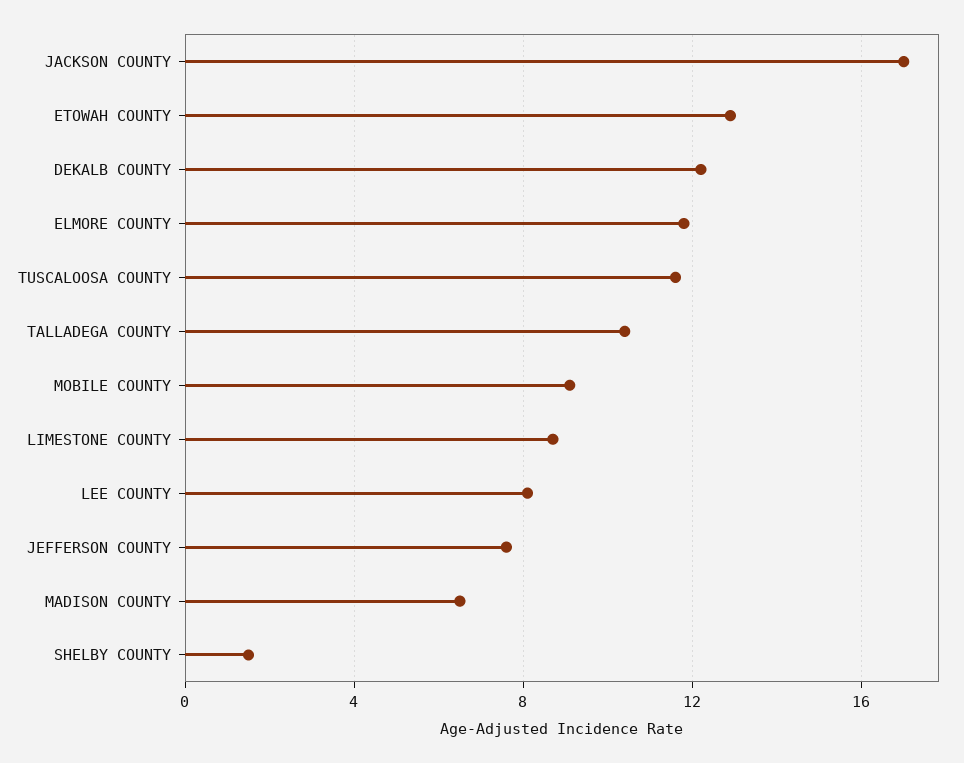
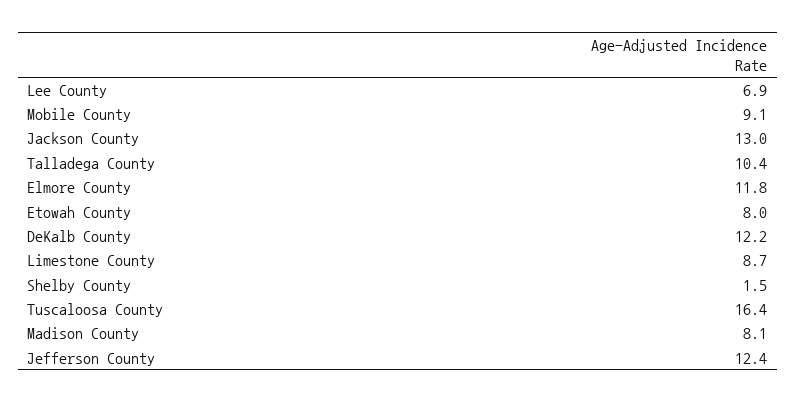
  {
-   "JACKSON COUNTY": 17,
+   "JACKSON COUNTY": 13,
-   "ETOWAH COUNTY": 13,
+   "ETOWAH COUNTY": 8,
    "DEKALB COUNTY": 12.2,
    "ELMORE COUNTY": 11.8,
-   "TUSCALOOSA COUNTY": 11.5,
+   "TUSCALOOSA COUNTY": 16.4,
    "TALLADEGA COUNTY": 10.4,
    "MOBILE COUNTY": 9.1,
    "LIMESTONE COUNTY": 8.7,
-   "LEE COUNTY": 8,
+   "LEE COUNTY": 6.9,
-   "JEFFERSON COUNTY": 7.5,
+   "JEFFERSON COUNTY": 12.4,
-   "MADISON COUNTY": 6.5,
+   "MADISON COUNTY": 8.1,
    "SHELBY COUNTY": 1.5
  }

